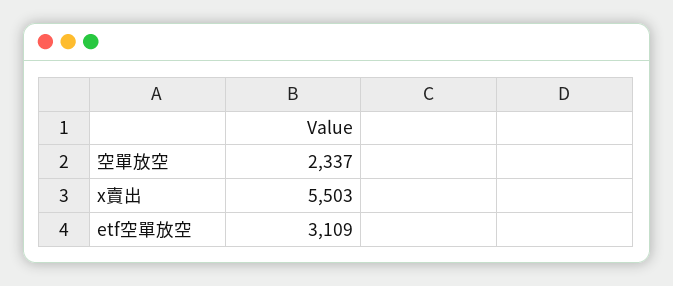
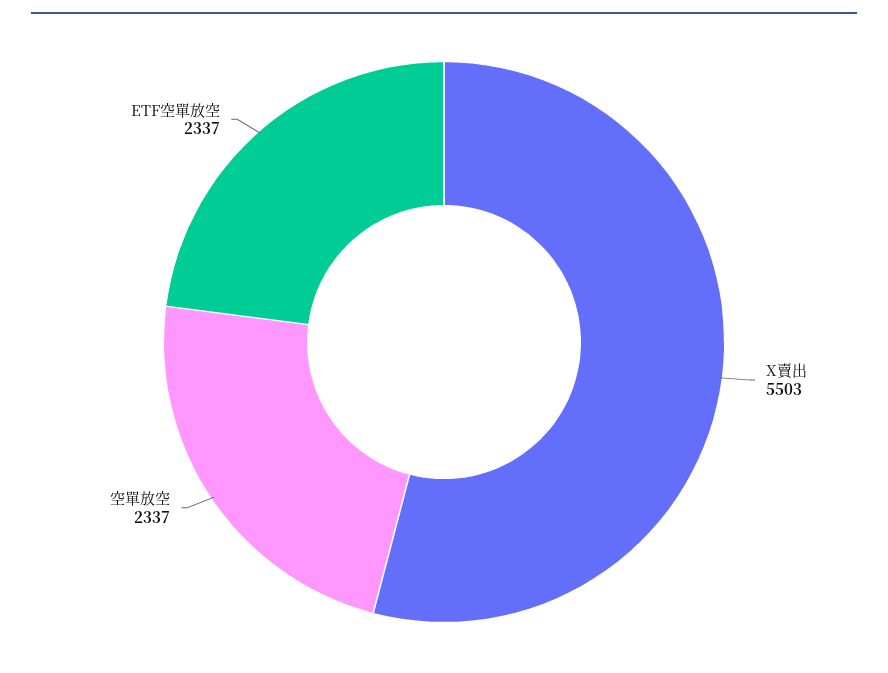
  {
    "空單放空": 2337,
    "x賣出": 5503,
-   "etf空單放空": 3109
+   "etf空單放空": 2337
  }

